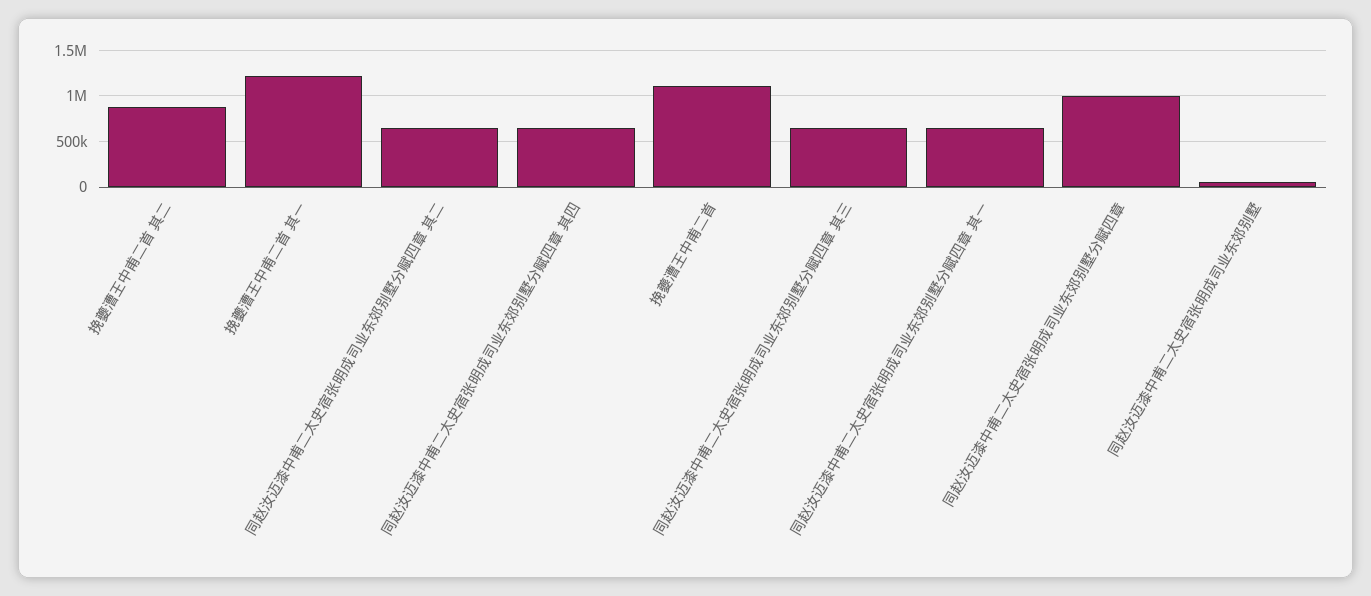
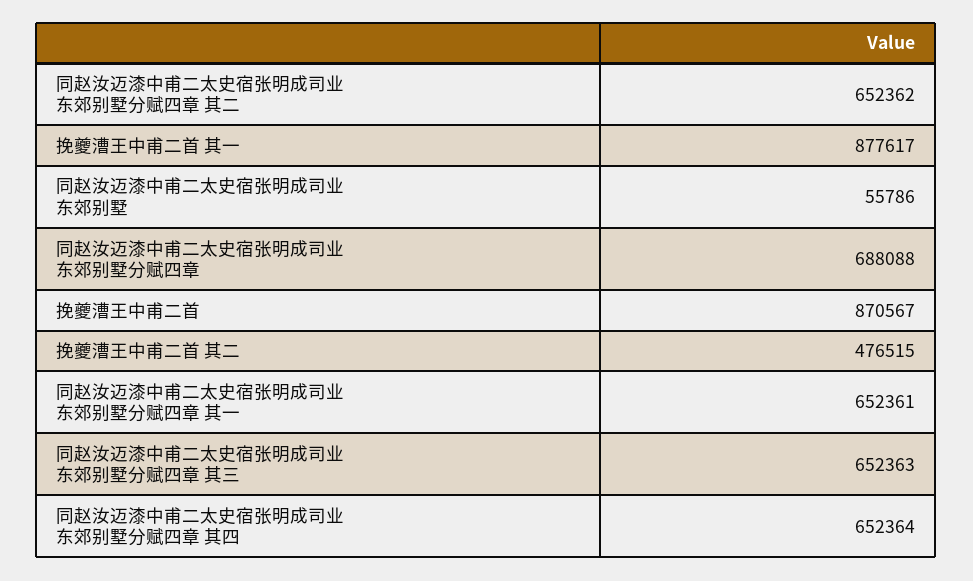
  {
-   "挽夔漕王中甫二首 其二": 900000,
+   "挽夔漕王中甫二首 其二": 476515,
-   "挽夔漕王中甫二首 其一": 1200000,
+   "挽夔漕王中甫二首 其一": 877617,
    "同赵汝迈漆中甫二太史宿张明成司业东郊别墅分赋四章 其二": 652362,
    "同赵汝迈漆中甫二太史宿张明成司业东郊别墅分赋四章 其四": 652364,
-   "挽夔漕王中甫二首": 1100000,
+   "挽夔漕王中甫二首": 870567,
    "同赵汝迈漆中甫二太史宿张明成司业东郊别墅分赋四章 其三": 652363,
    "同赵汝迈漆中甫二太史宿张明成司业东郊别墅分赋四章 其一": 652361,
-   "同赵汝迈漆中甫二太史宿张明成司业东郊别墅分赋四章": 1000000,
+   "同赵汝迈漆中甫二太史宿张明成司业东郊别墅分赋四章": 688088,
    "同赵汝迈漆中甫二太史宿张明成司业东郊别墅": 55786
  }

